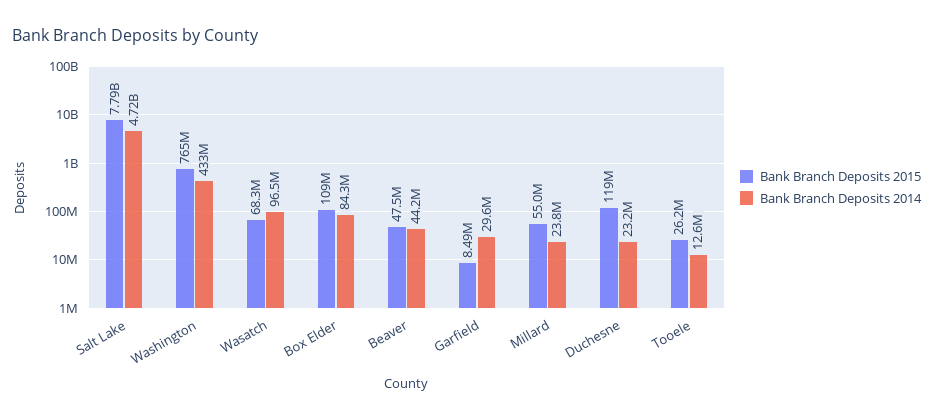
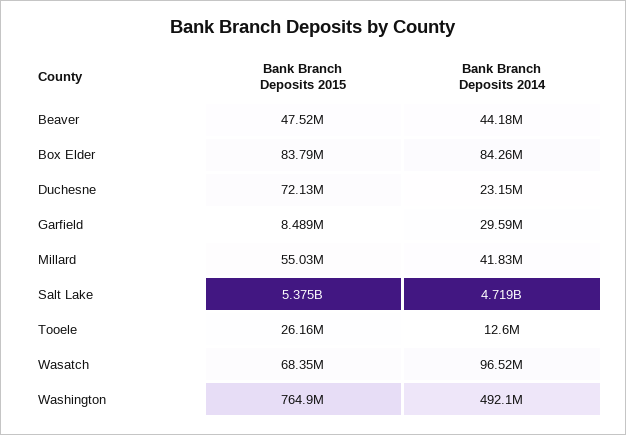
  {
    "Bank Branch Deposits 2015": {
-     "Salt Lake": 7790000000,
+     "Salt Lake": 5375000000,
      "Washington": 764900000,
      "Wasatch": 68350000,
-     "Box Elder": 109000000,
+     "Box Elder": 83790000,
      "Beaver": 47520000,
      "Garfield": 8489000,
      "Millard": 55030000,
-     "Duchesne": 119000000,
+     "Duchesne": 72130000,
      "Tooele": 26160000
    },
    "Bank Branch Deposits 2014": {
      "Salt Lake": 4719000000,
-     "Washington": 433000000,
+     "Washington": 492100000,
      "Wasatch": 96520000,
      "Box Elder": 84260000,
      "Beaver": 44180000,
      "Garfield": 29590000,
-     "Millard": 23800000,
+     "Millard": 41830000,
      "Duchesne": 23150000,
      "Tooele": 12600000
    }
  }

